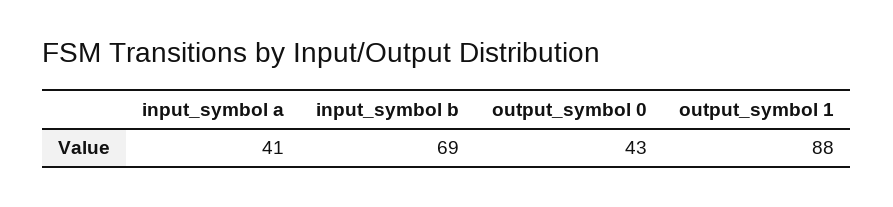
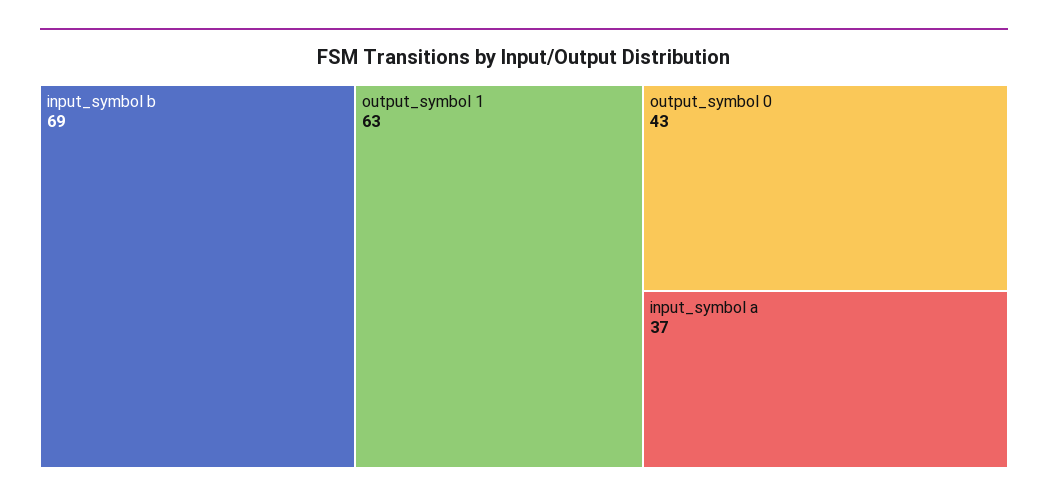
  {
-   "input_symbol a": 41,
+   "input_symbol a": 37,
    "input_symbol b": 69,
    "output_symbol 0": 43,
-   "output_symbol 1": 88
+   "output_symbol 1": 63
  }

